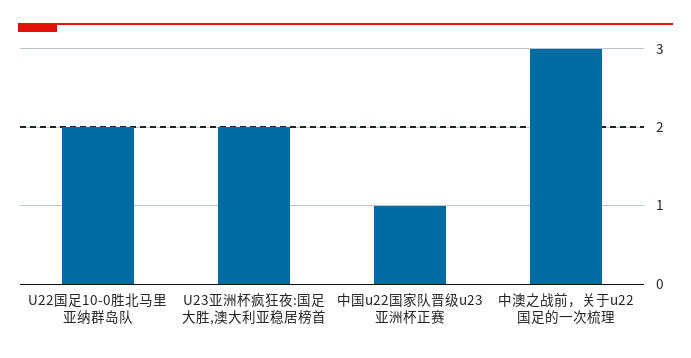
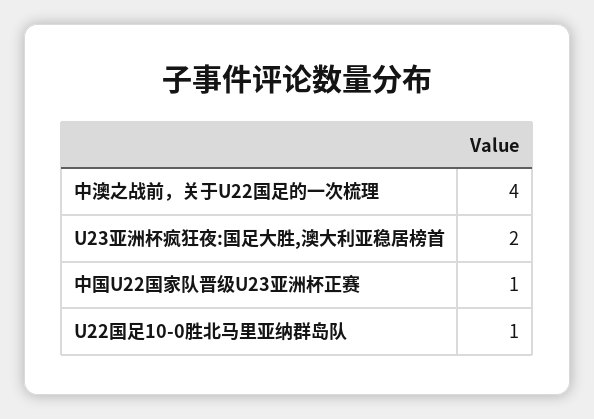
  {
-   "U22国足10-0胜北马里亚纳群岛队": 2,
+   "U22国足10-0胜北马里亚纳群岛队": 1,
    "U23亚洲杯疯狂夜:国足大胜,澳大利亚稳居榜首": 2,
    "中国u22国家队晋级u23亚洲杯正赛": 1,
-   "中澳之战前，关于u22国足的一次梳理": 3
+   "中澳之战前，关于u22国足的一次梳理": 4
  }

